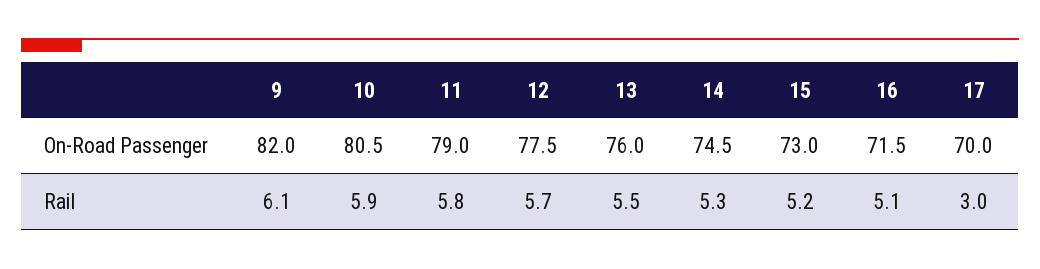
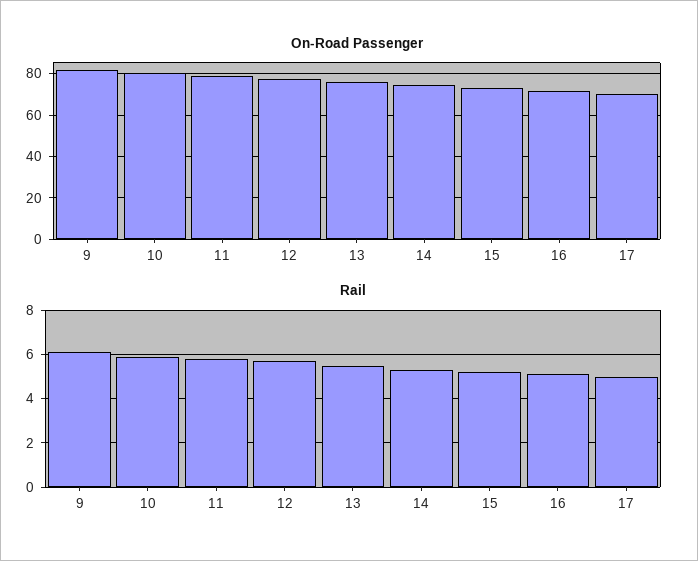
  {
    "On-Road Passenger": {
      "9": 82,
      "10": 80.5,
      "11": 79,
      "12": 77.5,
      "13": 76,
      "14": 74.5,
      "15": 73,
      "16": 71.5,
      "17": 70
    },
    "Rail": {
      "9": 6.1,
      "10": 5.9,
      "11": 5.8,
      "12": 5.7,
      "13": 5.5,
      "14": 5.3,
      "15": 5.2,
      "16": 5.1,
-     "17": 3
+     "17": 5
    }
  }

